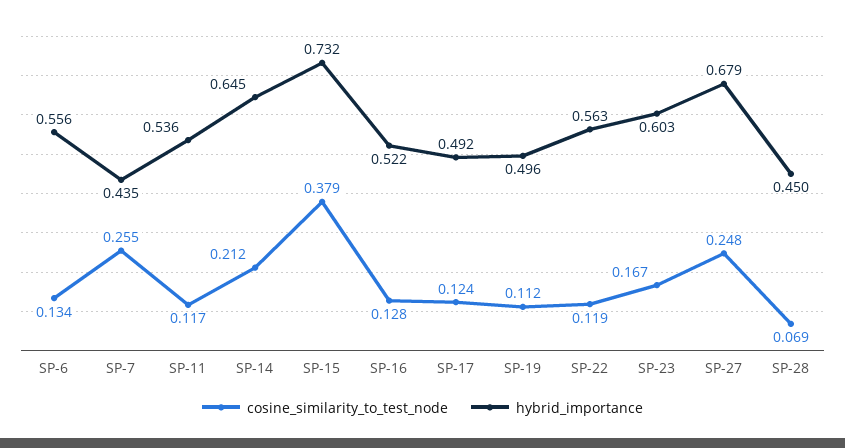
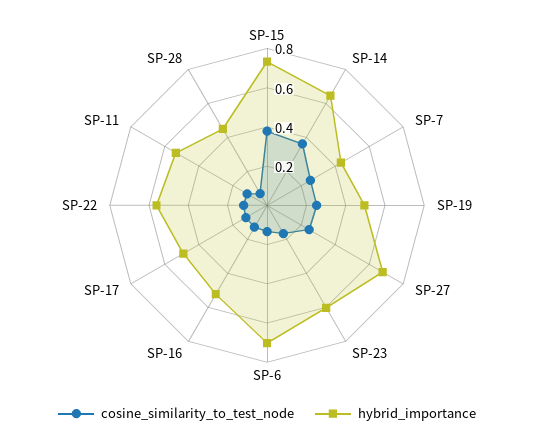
  {
    "cosine_similarity_to_test_node": {
      "SP-6": 0.134,
      "SP-7": 0.255,
      "SP-11": 0.117,
-     "SP-14": 0.212,
+     "SP-14": 0.35,
      "SP-15": 0.379,
      "SP-16": 0.128,
      "SP-17": 0.124,
-     "SP-19": 0.112,
+     "SP-19": 0.25,
      "SP-22": 0.119,
      "SP-23": 0.167,
      "SP-27": 0.248,
      "SP-28": 0.069
    },
    "hybrid_importance": {
-     "SP-6": 0.556,
+     "SP-6": 0.7,
      "SP-7": 0.435,
      "SP-11": 0.536,
      "SP-14": 0.645,
      "SP-15": 0.732,
      "SP-16": 0.522,
      "SP-17": 0.492,
      "SP-19": 0.496,
      "SP-22": 0.563,
      "SP-23": 0.603,
      "SP-27": 0.679,
      "SP-28": 0.45
    }
  }

